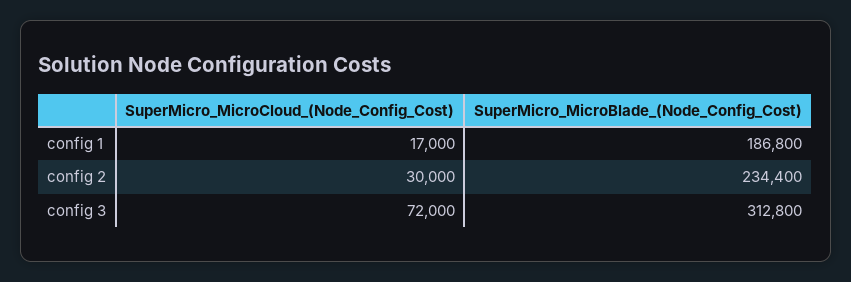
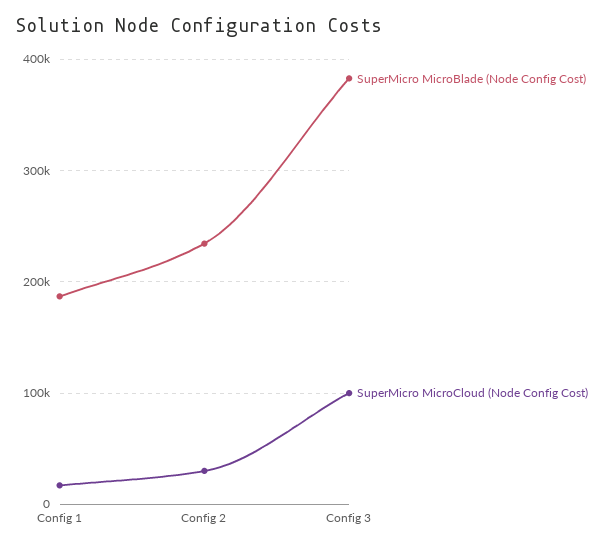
  {
    "SuperMicro_MicroCloud_(Node_Config_Cost)": {
      "config 1": 17000,
      "config 2": 30000,
-     "config 3": 72000
+     "config 3": 100000
    },
    "SuperMicro_MicroBlade_(Node_Config_Cost)": {
      "config 1": 186800,
      "config 2": 234400,
-     "config 3": 312800
+     "config 3": 380000
    }
  }

